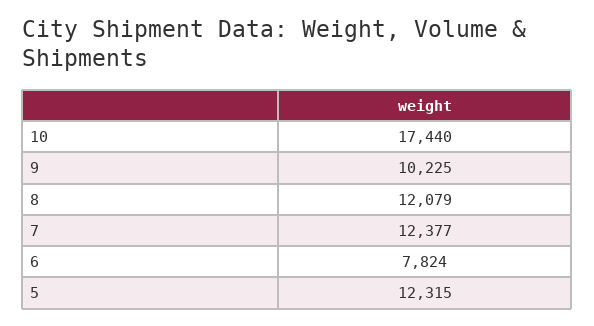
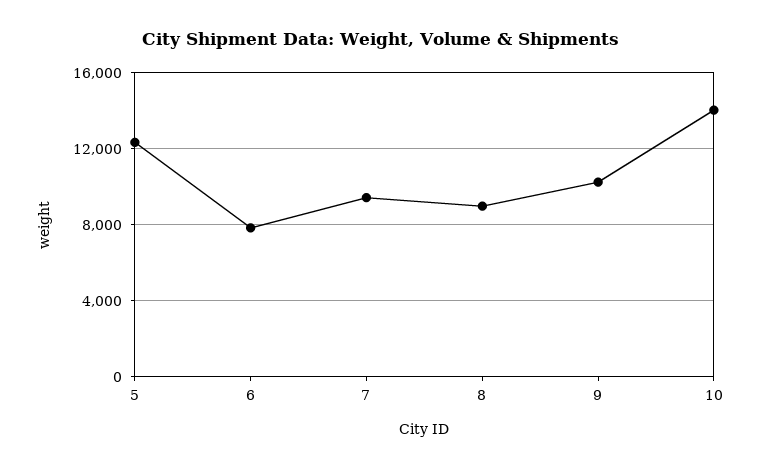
  {
-   "10": 17440,
+   "10": 14000,
    "9": 10225,
-   "8": 12079,
+   "8": 9000,
-   "7": 12377,
+   "7": 9500,
    "6": 7824,
    "5": 12315
  }

